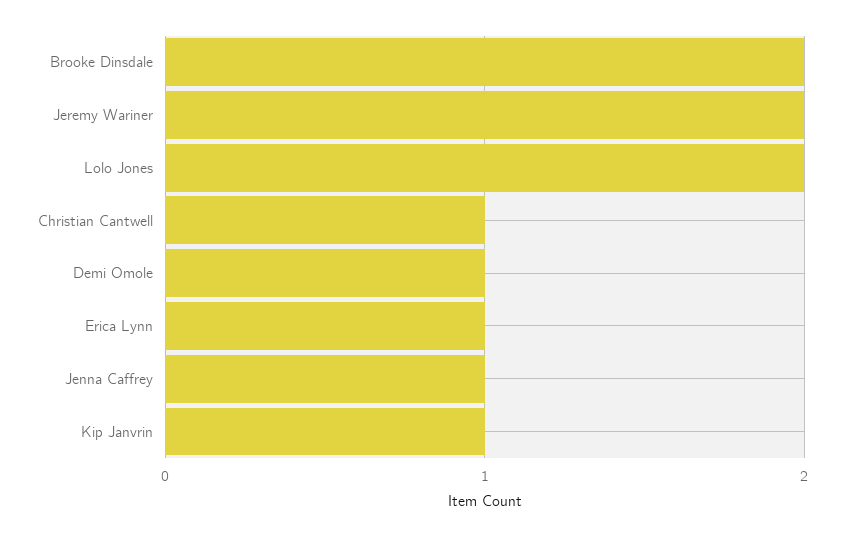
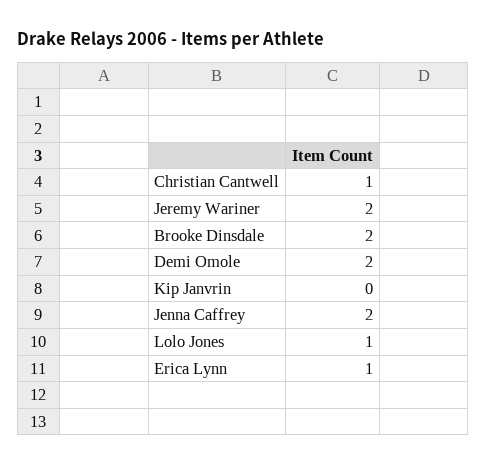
  {
    "Brooke Dinsdale": 2,
    "Jeremy Wariner": 2,
-   "Lolo Jones": 2,
+   "Lolo Jones": 1,
    "Christian Cantwell": 1,
-   "Demi Omole": 1,
+   "Demi Omole": 2,
    "Erica Lynn": 1,
-   "Jenna Caffrey": 1,
+   "Jenna Caffrey": 2,
-   "Kip Janvrin": 1
+   "Kip Janvrin": 0
  }

